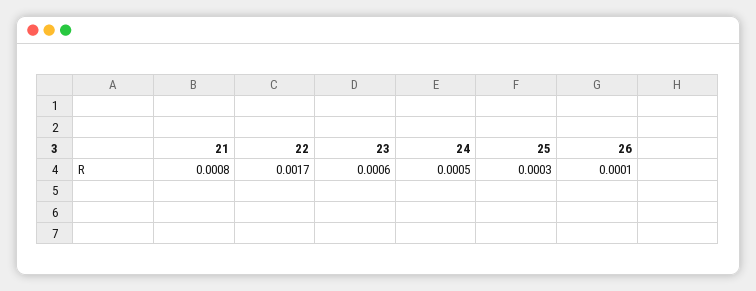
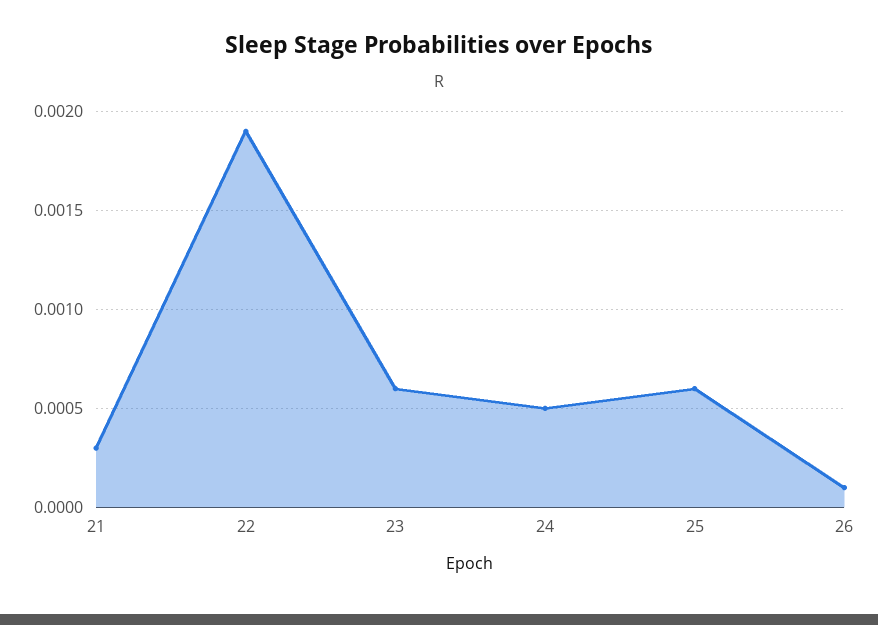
  {
-   "21": 0.0008,
+   "21": 0.0003,
-   "22": 0.0017,
+   "22": 0.0019,
    "23": 0.0006,
    "24": 0.0005,
-   "25": 0.0003,
+   "25": 0.0006,
    "26": 0.0001
  }

